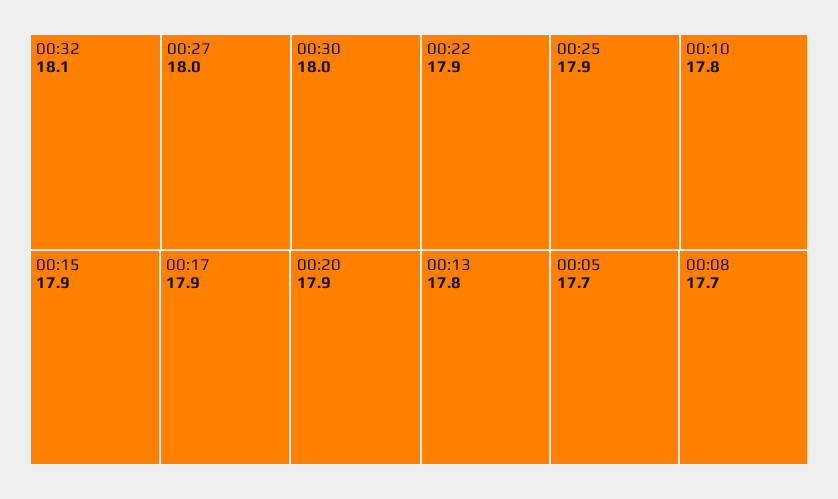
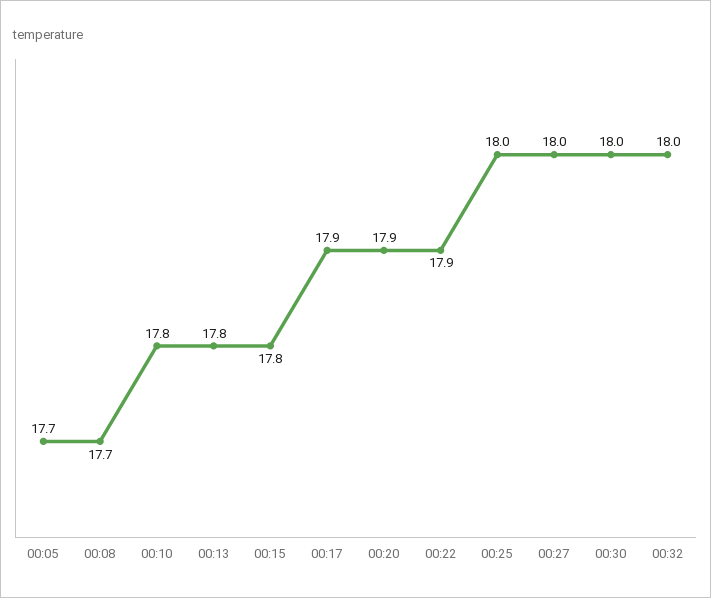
  {
-   "00:32": 18.1,
+   "00:32": 18,
    "00:27": 18,
    "00:30": 18,
-   "00:15": 17.9,
+   "00:15": 17.8,
    "00:17": 17.9,
    "00:20": 17.9,
    "00:22": 17.9,
-   "00:25": 17.9,
+   "00:25": 18,
    "00:10": 17.8,
    "00:13": 17.8,
    "00:05": 17.7,
    "00:08": 17.7
  }

